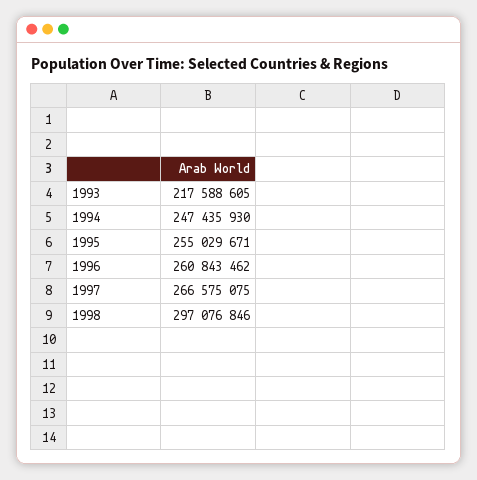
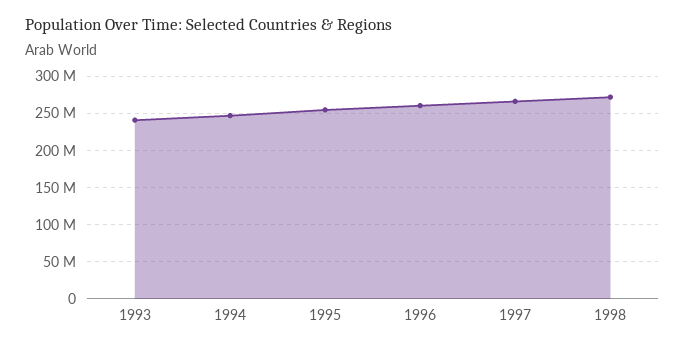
  {
-   "1993": 217588605,
+   "1993": 240000000,
    "1994": 247435930,
    "1995": 255029671,
    "1996": 260843462,
    "1997": 266575075,
-   "1998": 297076846
+   "1998": 270000000
  }

